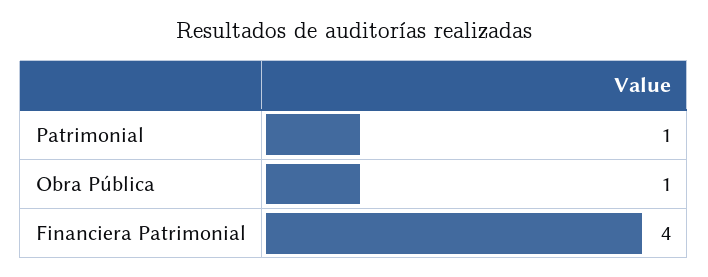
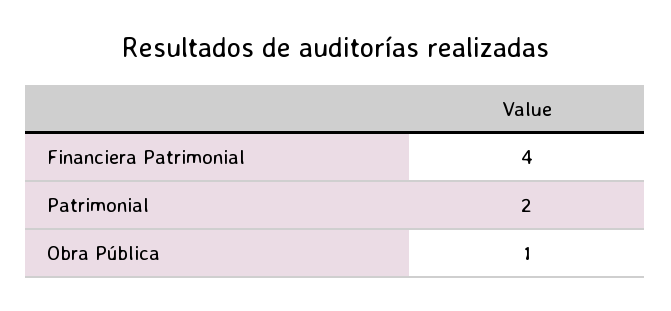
  {
-   "Patrimonial": 1,
+   "Patrimonial": 2,
    "Obra Pública": 1,
    "Financiera Patrimonial": 4
  }

